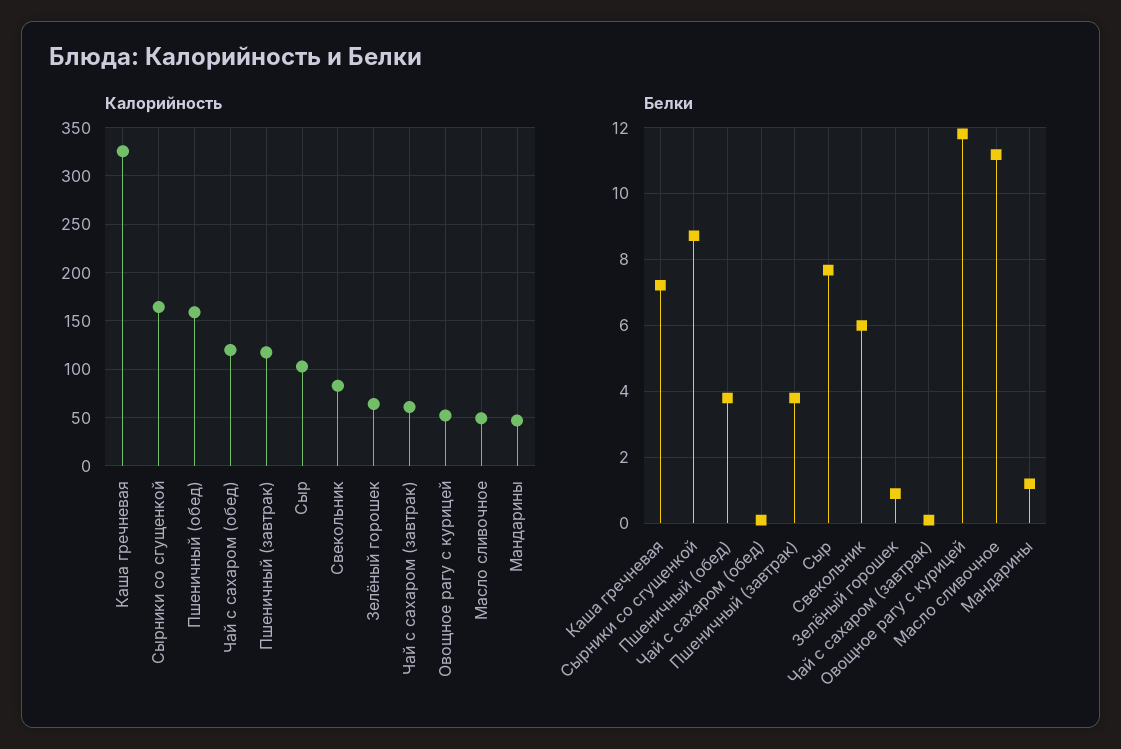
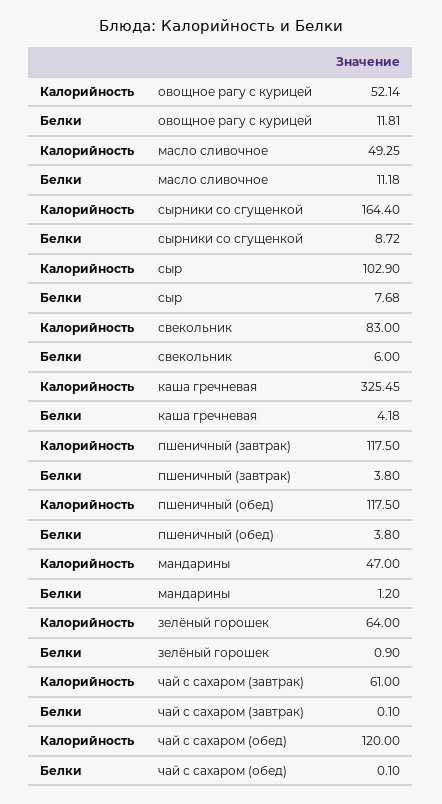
  {
    "Калорийность": {
      "Каша гречневая": 325.45,
      "Сырники со сгущенкой": 164.4,
-     "Пшеничный (обед)": 160,
+     "Пшеничный (обед)": 117.5,
      "Чай с сахаром (обед)": 120,
      "Пшеничный (завтрак)": 117.5,
      "Сыр": 102.9,
      "Свекольник": 83,
      "Зелёный горошек": 64,
      "Чай с сахаром (завтрак)": 61,
      "Овощное рагу с курицей": 52.14,
      "Масло сливочное": 49.25,
      "Мандарины": 47
    },
    "Белки": {
-     "Каша гречневая": 7.2,
+     "Каша гречневая": 4.18,
      "Сырники со сгущенкой": 8.72,
      "Пшеничный (обед)": 3.8,
      "Чай с сахаром (обед)": 0.1,
      "Пшеничный (завтрак)": 3.8,
      "Сыр": 7.68,
      "Свекольник": 6,
      "Зелёный горошек": 0.9,
      "Чай с сахаром (завтрак)": 0.1,
      "Овощное рагу с курицей": 11.81,
      "Масло сливочное": 11.18,
      "Мандарины": 1.2
    }
  }

